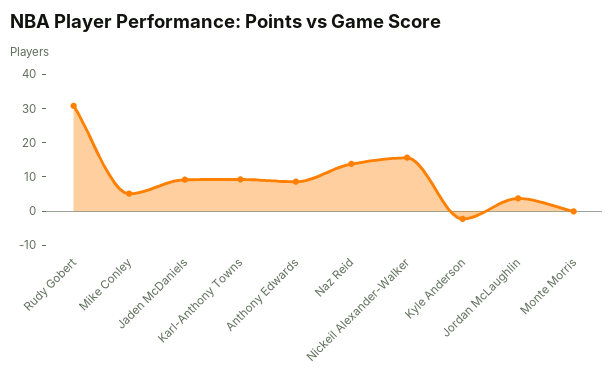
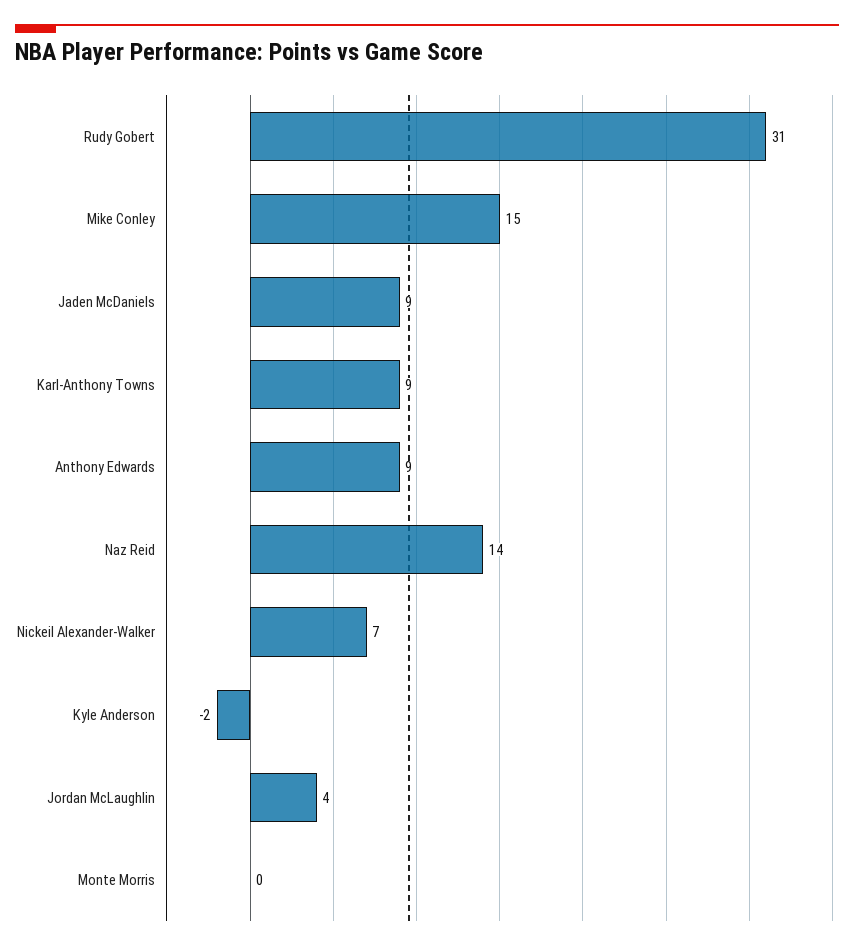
  {
    "Rudy Gobert": 31,
-   "Mike Conley": 5,
+   "Mike Conley": 15,
    "Jaden McDaniels": 9,
    "Karl-Anthony Towns": 9,
    "Anthony Edwards": 9,
    "Naz Reid": 14,
-   "Nickeil Alexander-Walker": 15,
+   "Nickeil Alexander-Walker": 7,
    "Kyle Anderson": -2,
    "Jordan McLaughlin": 4,
    "Monte Morris": 0
  }

